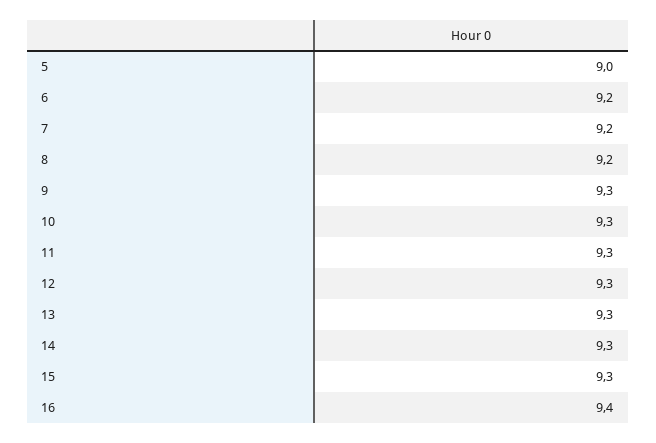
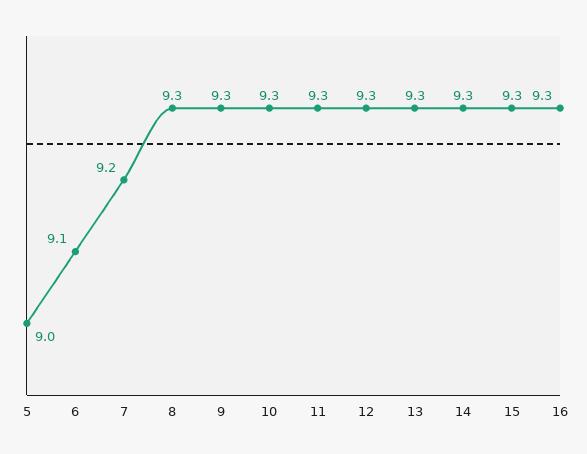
  {
    "5": 9,
-   "6": 9.2,
+   "6": 9.1,
    "7": 9.2,
-   "8": 9.2,
+   "8": 9.3,
    "9": 9.3,
    "10": 9.3,
    "11": 9.3,
    "12": 9.3,
    "13": 9.3,
    "14": 9.3,
    "15": 9.3,
-   "16": 9.4
+   "16": 9.3
  }

